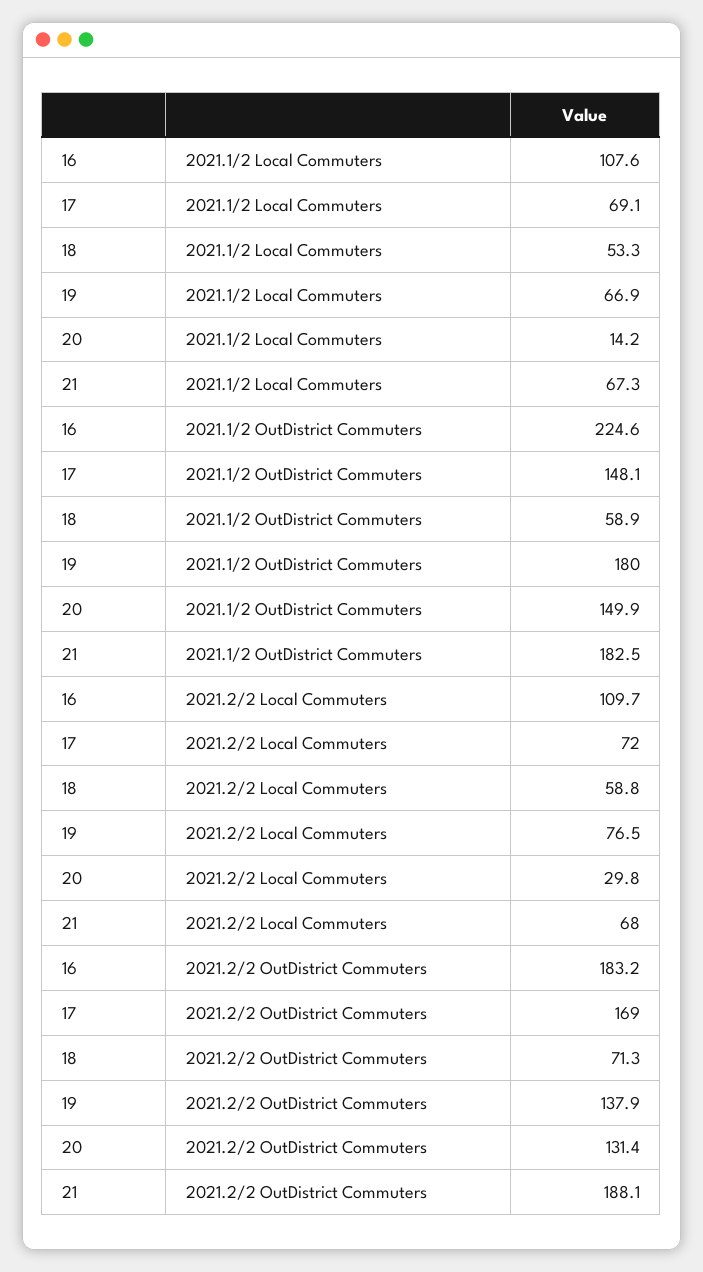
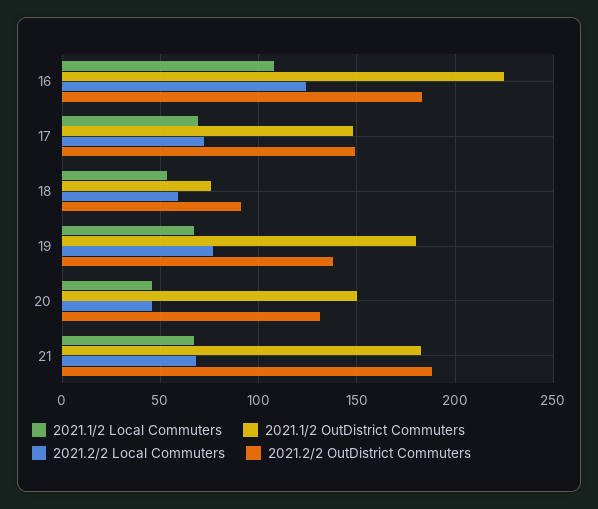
  {
    "2021.1/2 Local Commuters": {
      "16": 107.6,
      "17": 69.1,
      "18": 53.3,
      "19": 66.9,
-     "20": 14.2,
+     "20": 45,
      "21": 67.3
    },
    "2021.1/2 OutDistrict Commuters": {
      "16": 224.6,
      "17": 148.1,
-     "18": 58.9,
+     "18": 75,
      "19": 180,
      "20": 149.9,
      "21": 182.5
    },
    "2021.2/2 Local Commuters": {
-     "16": 109.7,
+     "16": 125,
      "17": 72,
      "18": 58.8,
      "19": 76.5,
-     "20": 29.8,
+     "20": 45,
      "21": 68
    },
    "2021.2/2 OutDistrict Commuters": {
      "16": 183.2,
-     "17": 169,
+     "17": 150,
-     "18": 71.3,
+     "18": 90,
      "19": 137.9,
      "20": 131.4,
      "21": 188.1
    }
  }

